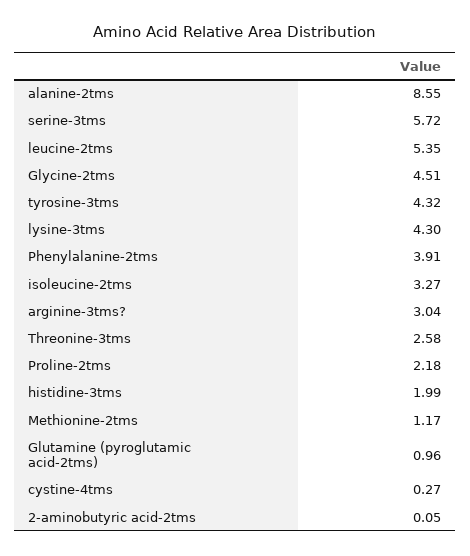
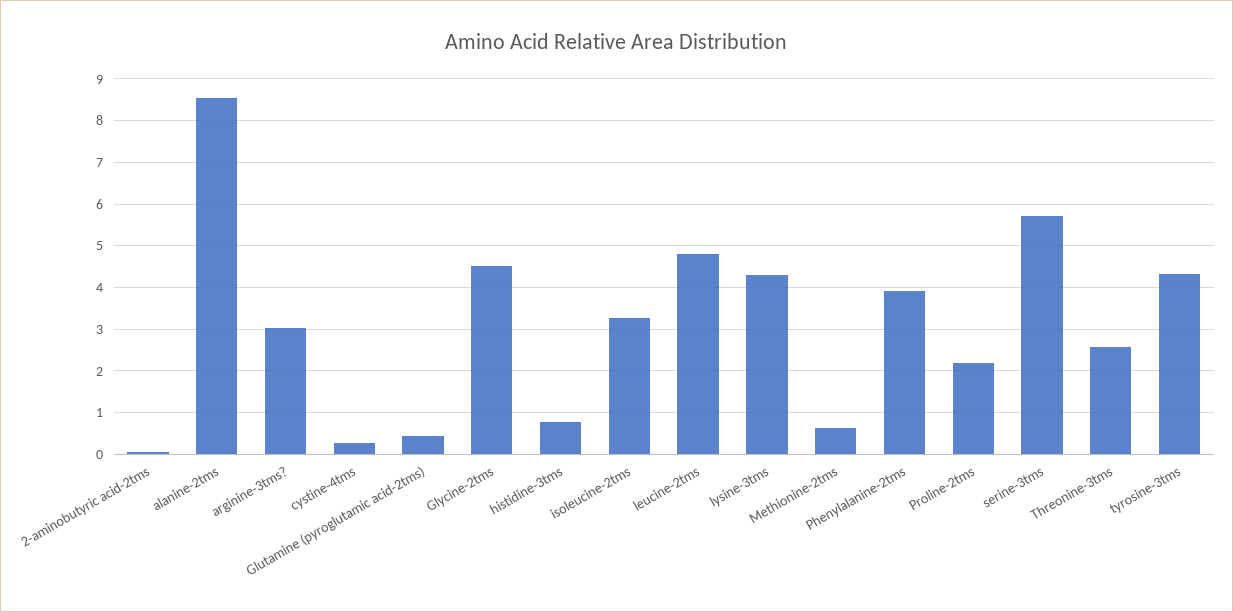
  {
    "alanine-2tms": 8.55,
    "serine-3tms": 5.72,
-   "leucine-2tms": 5.35,
+   "leucine-2tms": 4.8,
    "Glycine-2tms": 4.51,
    "tyrosine-3tms": 4.32,
    "lysine-3tms": 4.3,
    "Phenylalanine-2tms": 3.91,
    "isoleucine-2tms": 3.27,
    "arginine-3tms?": 3.04,
    "Threonine-3tms": 2.58,
    "Proline-2tms": 2.18,
-   "histidine-3tms": 1.99,
+   "histidine-3tms": 0.8,
-   "Methionine-2tms": 1.17,
+   "Methionine-2tms": 0.6,
-   "Glutamine (pyroglutamic acid-2tms)": 0.96,
+   "Glutamine (pyroglutamic acid-2tms)": 0.4,
    "cystine-4tms": 0.27,
    "2-aminobutyric acid-2tms": 0.05
  }

